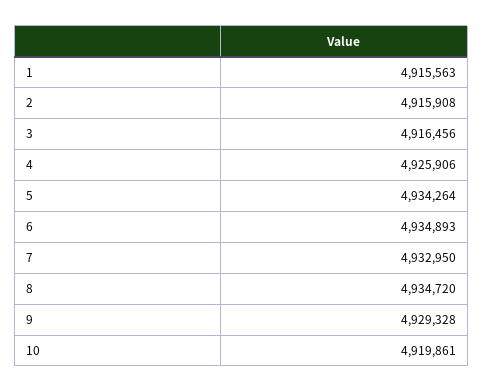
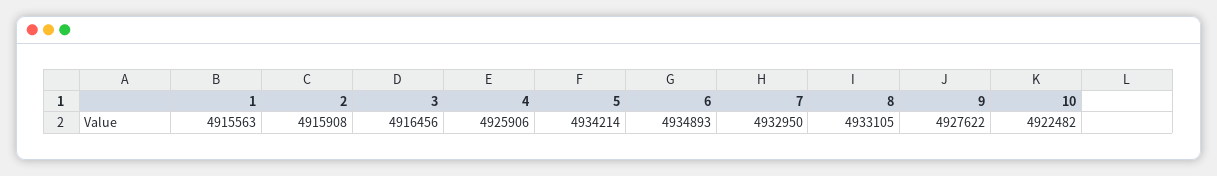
  {
    "1": 4915563,
    "2": 4915908,
    "3": 4916456,
    "4": 4925906,
-   "5": 4934264,
+   "5": 4934214,
    "6": 4934893,
    "7": 4932950,
-   "8": 4934720,
+   "8": 4933105,
-   "9": 4929328,
+   "9": 4927622,
-   "10": 4919861
+   "10": 4922482
  }

